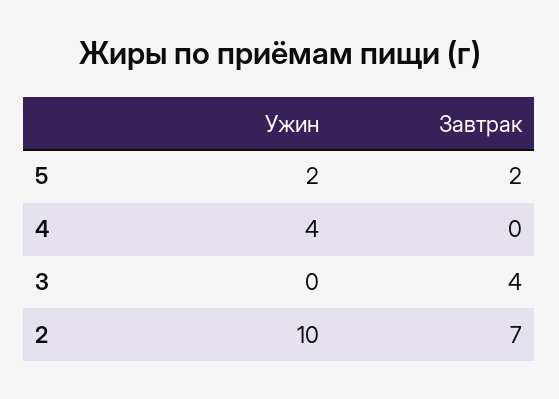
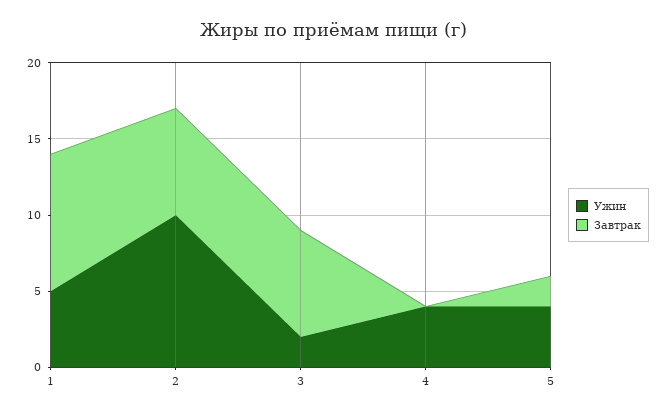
  {
    "Ужин": {
-     "5": 2,
+     "5": 4,
      "4": 4,
-     "3": 0,
+     "3": 2,
-     "2": 10
+     "2": 10,
+     "1": 5
    },
    "Завтрак": {
      "5": 2,
      "4": 0,
-     "3": 4,
+     "3": 7,
-     "2": 7
+     "2": 7,
+     "1": 9
    }
  }

